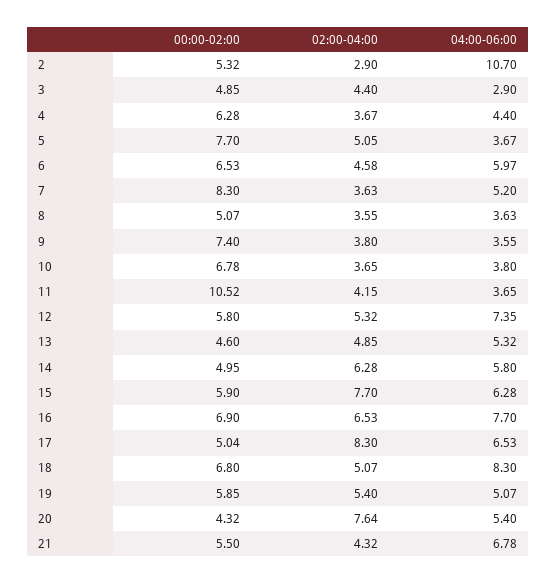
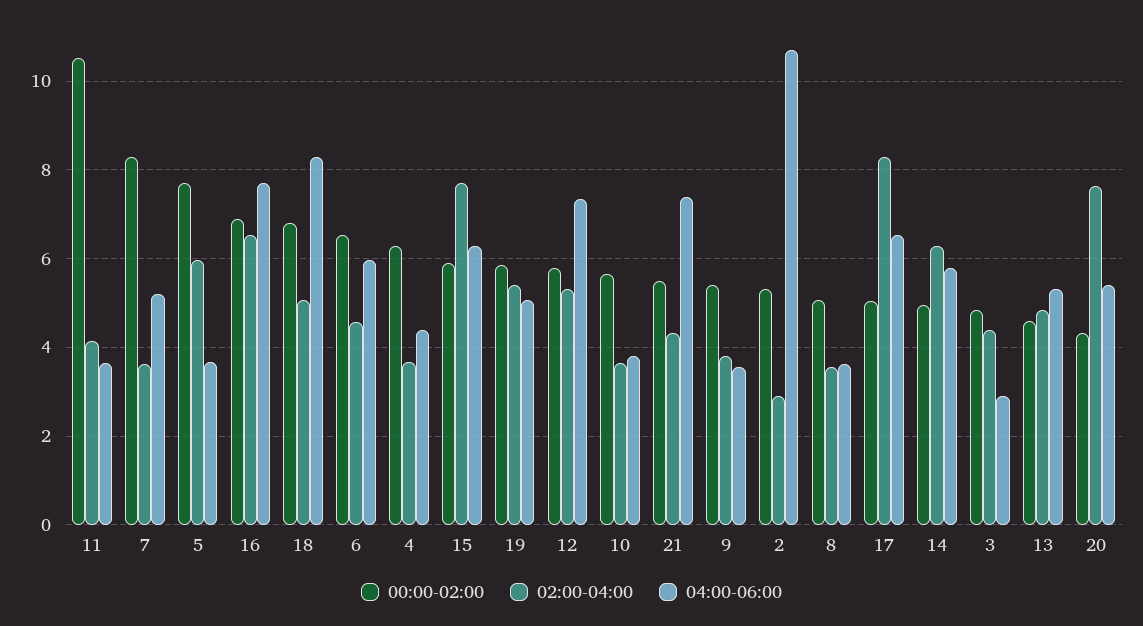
  {
    "00:00-02:00": {
      "2": 5.32,
      "3": 4.85,
      "4": 6.28,
      "5": 7.7,
      "6": 6.53,
      "7": 8.3,
      "8": 5.07,
-     "9": 7.4,
+     "9": 5.4,
-     "10": 6.78,
+     "10": 5.6,
      "11": 10.52,
      "12": 5.8,
      "13": 4.6,
      "14": 4.95,
      "15": 5.9,
      "16": 6.9,
      "17": 5.04,
      "18": 6.8,
      "19": 5.85,
      "20": 4.32,
      "21": 5.5
    },
    "02:00-04:00": {
      "2": 2.9,
      "3": 4.4,
      "4": 3.67,
-     "5": 5.05,
+     "5": 6,
      "6": 4.58,
      "7": 3.63,
      "8": 3.55,
      "9": 3.8,
      "10": 3.65,
      "11": 4.15,
      "12": 5.32,
      "13": 4.85,
      "14": 6.28,
      "15": 7.7,
      "16": 6.53,
      "17": 8.3,
      "18": 5.07,
      "19": 5.4,
      "20": 7.64,
      "21": 4.32
    },
    "04:00-06:00": {
      "2": 10.7,
      "3": 2.9,
      "4": 4.4,
      "5": 3.67,
      "6": 5.97,
      "7": 5.2,
      "8": 3.63,
      "9": 3.55,
      "10": 3.8,
      "11": 3.65,
      "12": 7.35,
      "13": 5.32,
      "14": 5.8,
      "15": 6.28,
      "16": 7.7,
      "17": 6.53,
      "18": 8.3,
      "19": 5.07,
      "20": 5.4,
-     "21": 6.78
+     "21": 7.4
    }
  }

